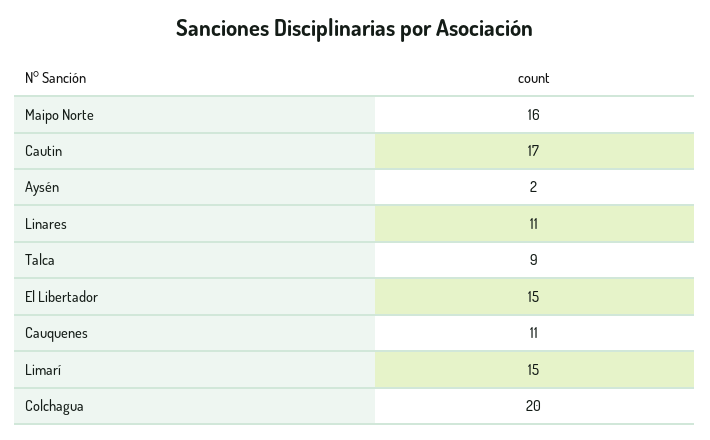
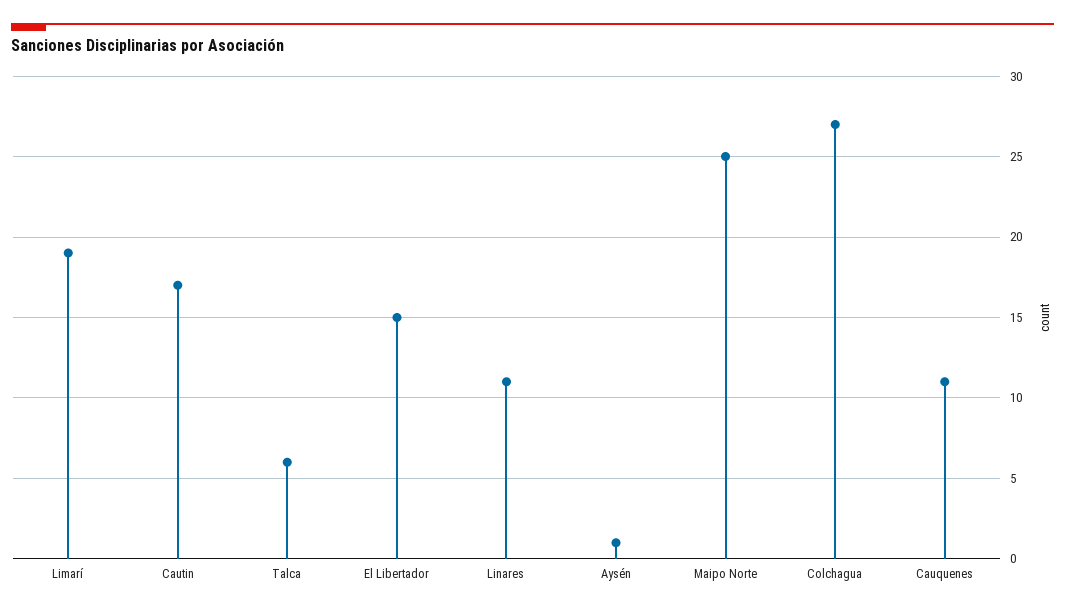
  {
-   "Maipo Norte": 16,
+   "Maipo Norte": 25,
    "Cautin": 17,
-   "Aysén": 2,
+   "Aysén": 1,
    "Linares": 11,
-   "Talca": 9,
+   "Talca": 6,
    "El Libertador": 15,
    "Cauquenes": 11,
-   "Limarí": 15,
+   "Limarí": 19,
-   "Colchagua": 20
+   "Colchagua": 27
  }

